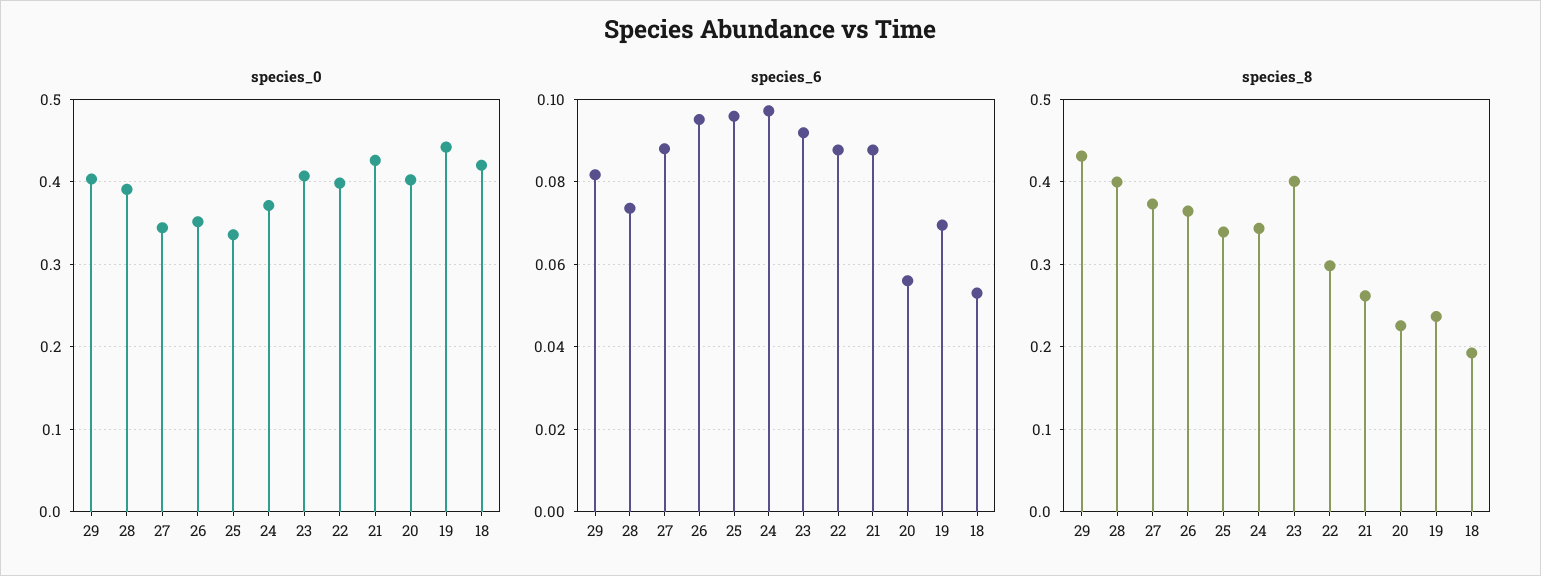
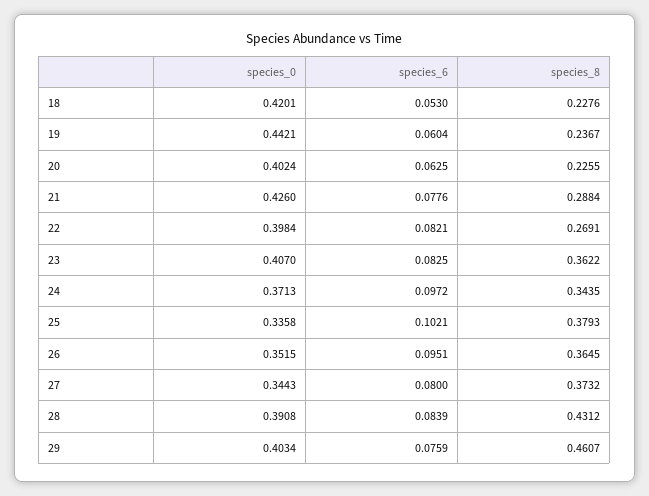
  {
    "species_0": {
      "29": 0.4034,
      "28": 0.3908,
      "27": 0.3443,
      "26": 0.3515,
      "25": 0.3358,
      "24": 0.3713,
      "23": 0.407,
      "22": 0.3984,
      "21": 0.426,
      "20": 0.4024,
      "19": 0.4421,
      "18": 0.4201
    },
    "species_6": {
-     "29": 0.082,
+     "29": 0.0759,
-     "28": 0.074,
+     "28": 0.0839,
-     "27": 0.088,
+     "27": 0.08,
      "26": 0.0951,
-     "25": 0.096,
+     "25": 0.1021,
      "24": 0.0972,
-     "23": 0.092,
+     "23": 0.0825,
-     "22": 0.088,
+     "22": 0.0821,
-     "21": 0.088,
+     "21": 0.0776,
-     "20": 0.056,
+     "20": 0.0625,
-     "19": 0.07,
+     "19": 0.0604,
      "18": 0.053
    },
    "species_8": {
-     "29": 0.43,
+     "29": 0.4607,
-     "28": 0.4,
+     "28": 0.4312,
      "27": 0.3732,
      "26": 0.3645,
-     "25": 0.34,
+     "25": 0.3793,
      "24": 0.3435,
-     "23": 0.4,
+     "23": 0.3622,
-     "22": 0.3,
+     "22": 0.2691,
-     "21": 0.26,
+     "21": 0.2884,
      "20": 0.2255,
      "19": 0.2367,
-     "18": 0.19
+     "18": 0.2276
    }
  }

